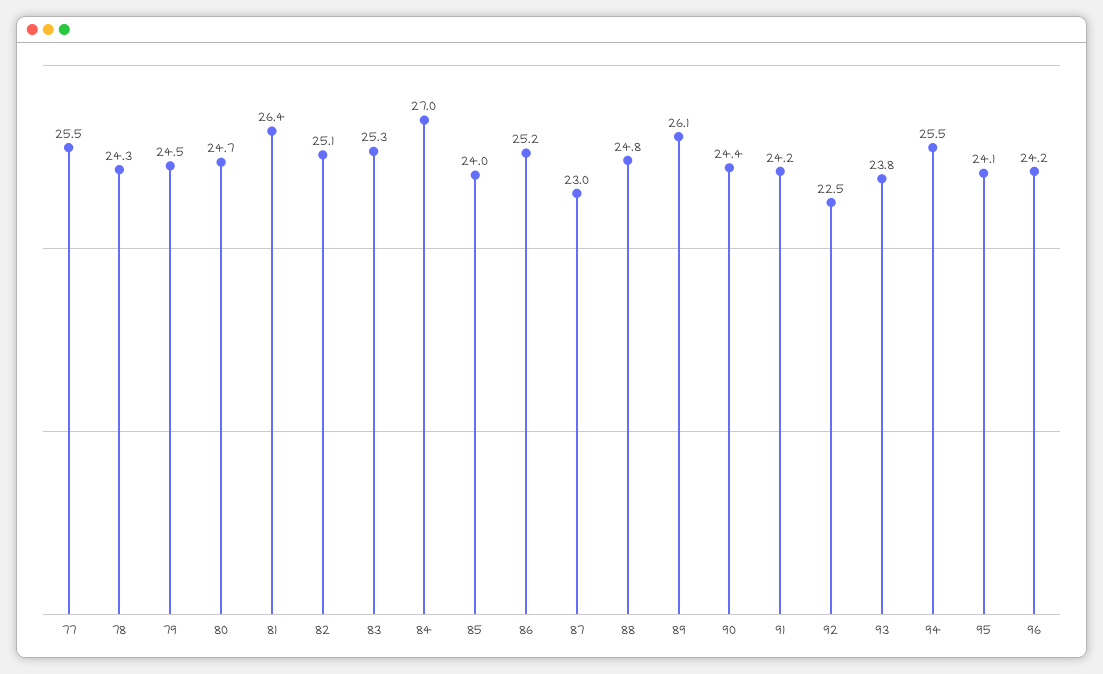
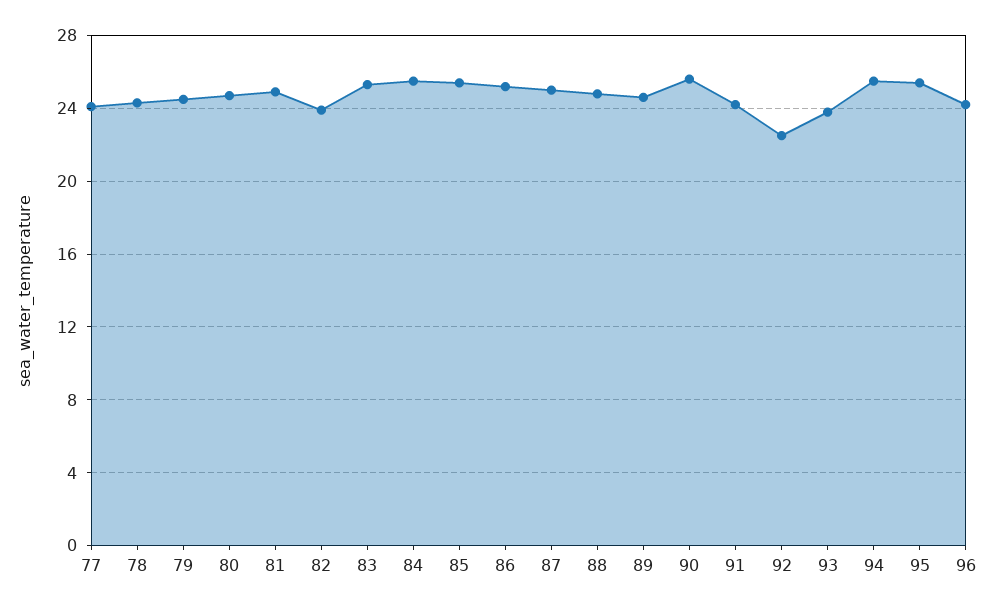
  {
-   "77": 25.5,
+   "77": 24,
    "78": 24.3,
    "79": 24.5,
    "80": 24.7,
-   "81": 26.4,
+   "81": 25,
-   "82": 25.1,
+   "82": 24,
    "83": 25.3,
-   "84": 27,
+   "84": 25.5,
-   "85": 24,
+   "85": 25.5,
    "86": 25.2,
-   "87": 23,
+   "87": 25,
    "88": 24.8,
-   "89": 26.1,
+   "89": 24.5,
-   "90": 24.4,
+   "90": 25.5,
    "91": 24.2,
    "92": 22.5,
    "93": 23.8,
    "94": 25.5,
-   "95": 24.1,
+   "95": 25.5,
    "96": 24.2
  }

